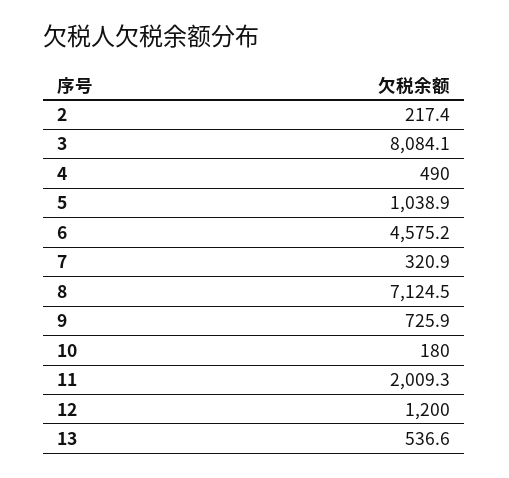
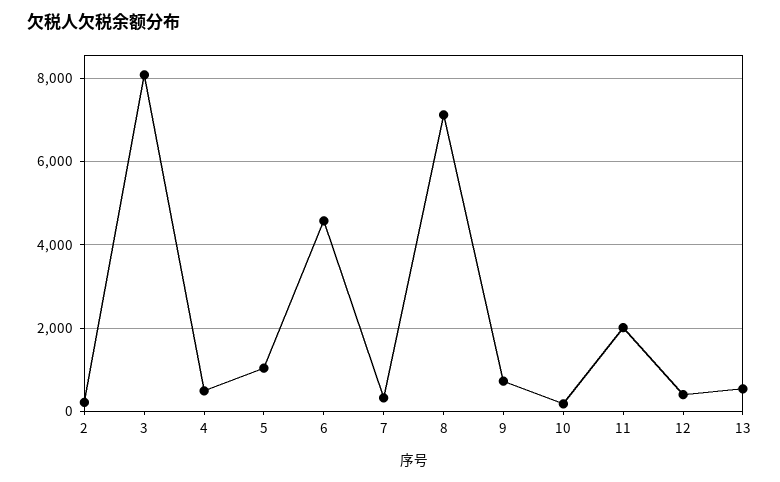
  {
    "2": 217.4,
    "3": 8084.1,
    "4": 490,
    "5": 1038.9,
    "6": 4575.2,
    "7": 320.9,
    "8": 7124.5,
    "9": 725.9,
    "10": 180,
    "11": 2009.3,
-   "12": 1200,
+   "12": 400,
    "13": 536.6
  }

